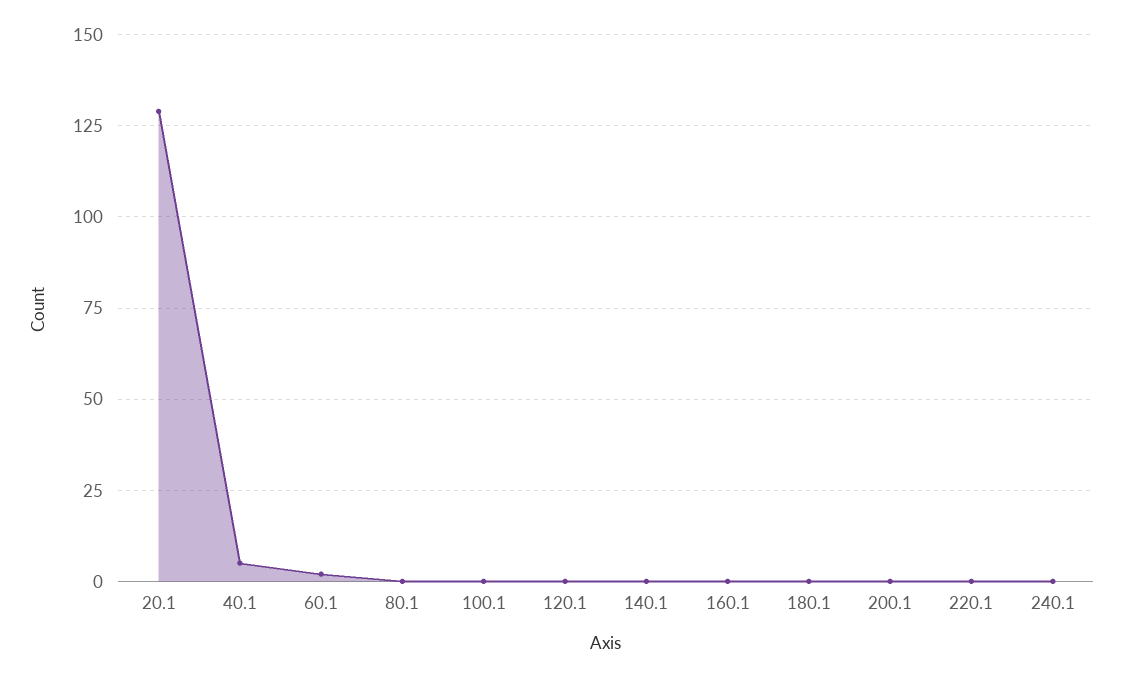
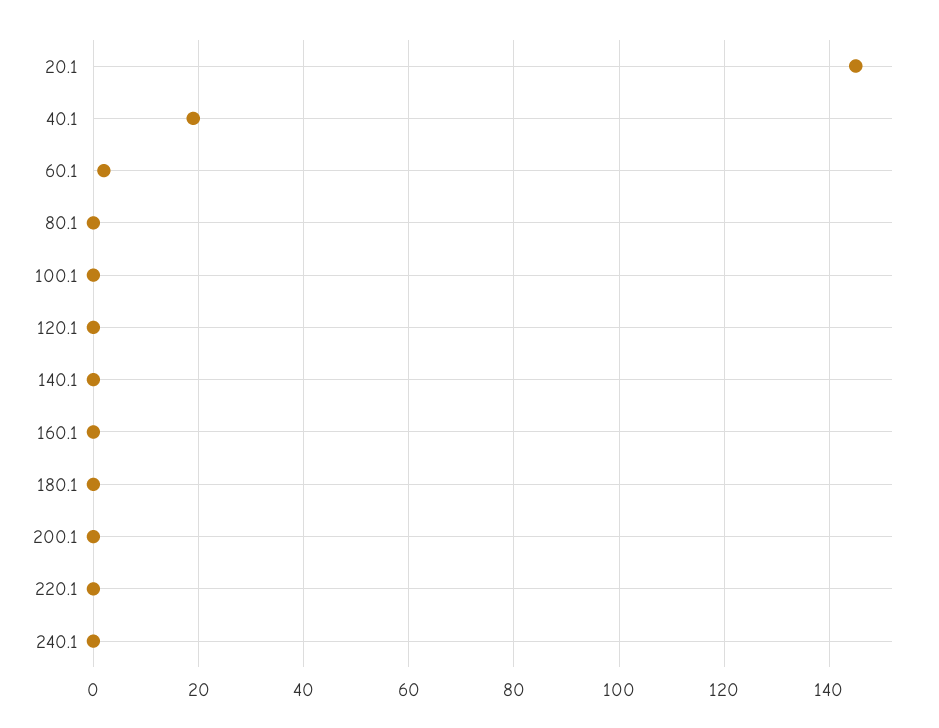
  {
-   "20.1": 130,
+   "20.1": 145,
-   "40.1": 5,
+   "40.1": 20,
    "60.1": 0,
    "80.1": 0,
    "100.1": 0,
    "120.1": 0,
    "140.1": 0,
    "160.1": 0,
    "180.1": 0,
    "200.1": 0,
    "220.1": 0,
    "240.1": 0
  }

